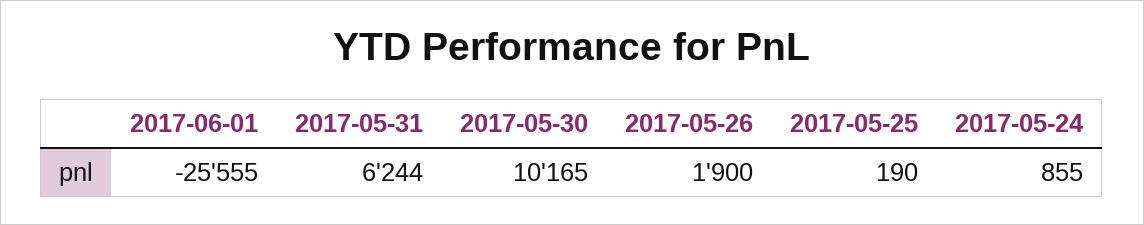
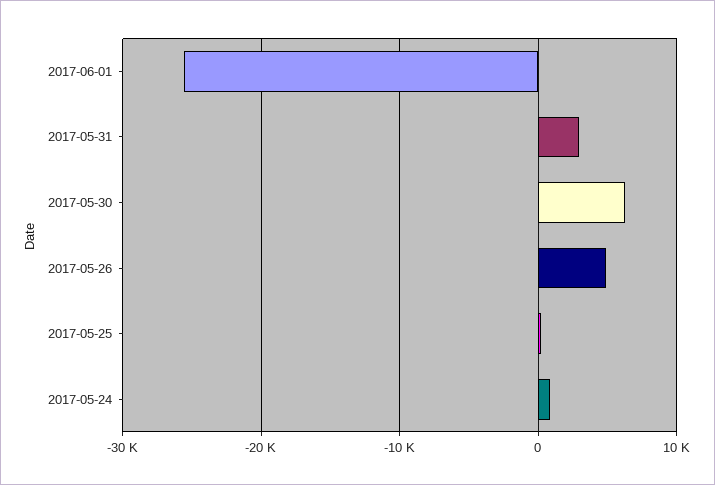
  {
    "2017-06-01": -25555,
-   "2017-05-31": 6244,
+   "2017-05-31": 3000,
-   "2017-05-30": 10165,
+   "2017-05-30": 6000,
-   "2017-05-26": 1900,
+   "2017-05-26": 5000,
    "2017-05-25": 190,
    "2017-05-24": 855
  }

